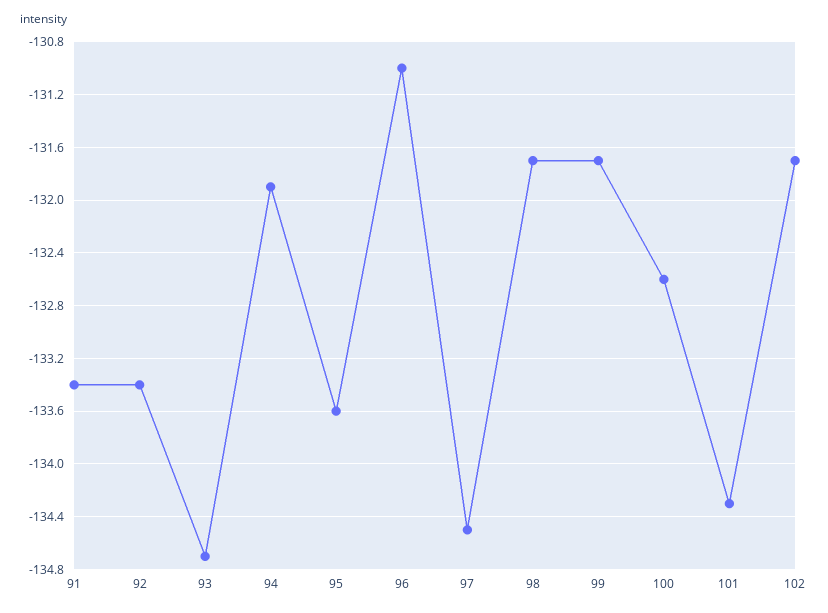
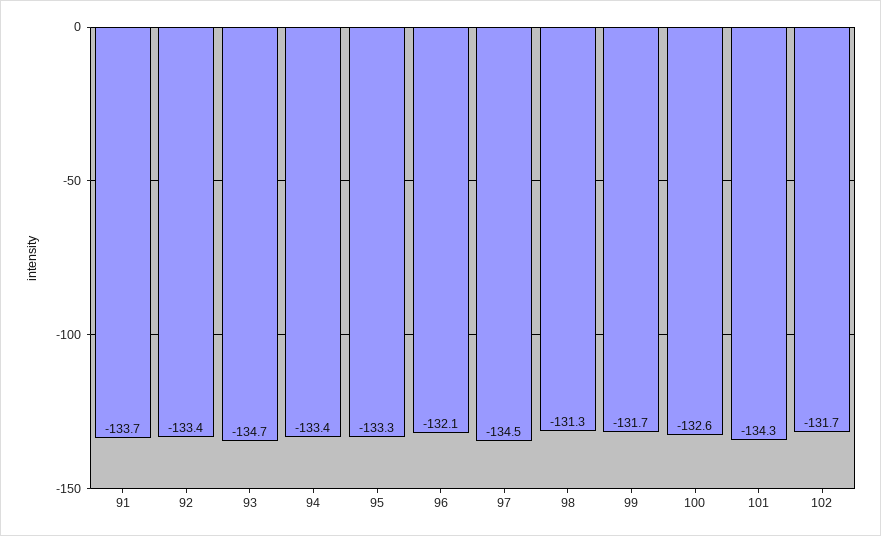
  {
-   "91": -133.4,
+   "91": -133.7,
    "92": -133.4,
    "93": -134.7,
-   "94": -131.9,
+   "94": -133.4,
-   "95": -133.6,
+   "95": -133.3,
-   "96": -131,
+   "96": -132.1,
    "97": -134.5,
-   "98": -131.7,
+   "98": -131.3,
    "99": -131.7,
    "100": -132.6,
    "101": -134.3,
    "102": -131.7
  }

